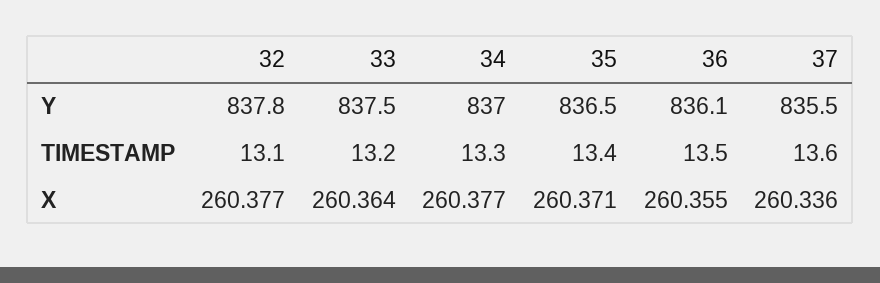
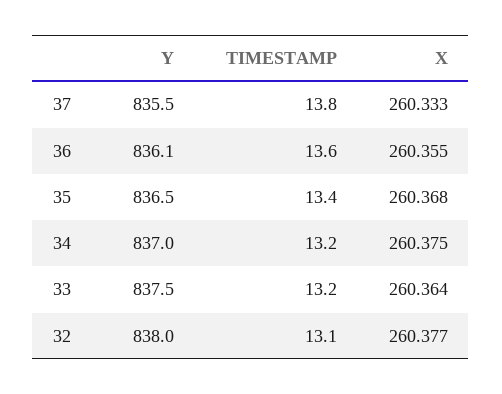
  {
    "32": {
-     "Y": 837.8,
+     "Y": 838,
      "TIMESTAMP": 13.1,
      "X": 260.377
    },
    "33": {
      "Y": 837.5,
      "TIMESTAMP": 13.2,
      "X": 260.364
    },
    "34": {
      "Y": 837,
-     "TIMESTAMP": 13.3,
+     "TIMESTAMP": 13.2,
-     "X": 260.377
+     "X": 260.375
    },
    "35": {
      "Y": 836.5,
      "TIMESTAMP": 13.4,
-     "X": 260.371
+     "X": 260.368
    },
    "36": {
      "Y": 836.1,
-     "TIMESTAMP": 13.5,
+     "TIMESTAMP": 13.6,
      "X": 260.355
    },
    "37": {
      "Y": 835.5,
-     "TIMESTAMP": 13.6,
+     "TIMESTAMP": 13.8,
-     "X": 260.336
+     "X": 260.333
    }
  }

